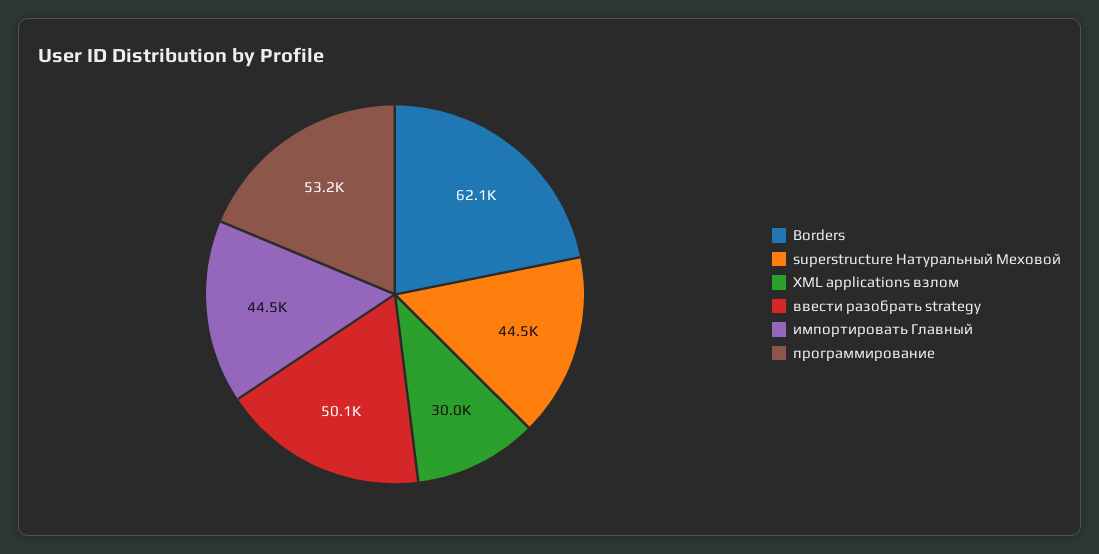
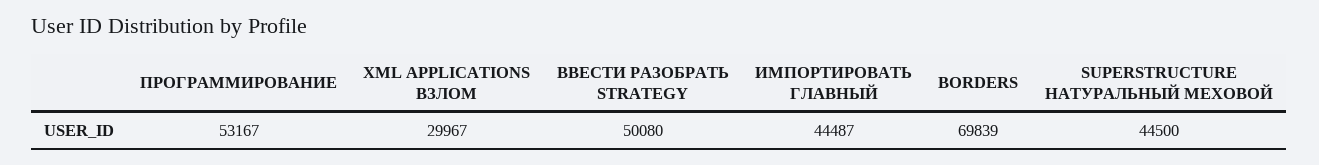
  {
-   "Borders": 62100,
+   "Borders": 69839,
    "superstructure Натуральный Меховой": 44500,
    "XML applications взлом": 29967,
    "ввести разобрать strategy": 50080,
    "импортировать Главный": 44487,
    "программирование": 53167
  }

